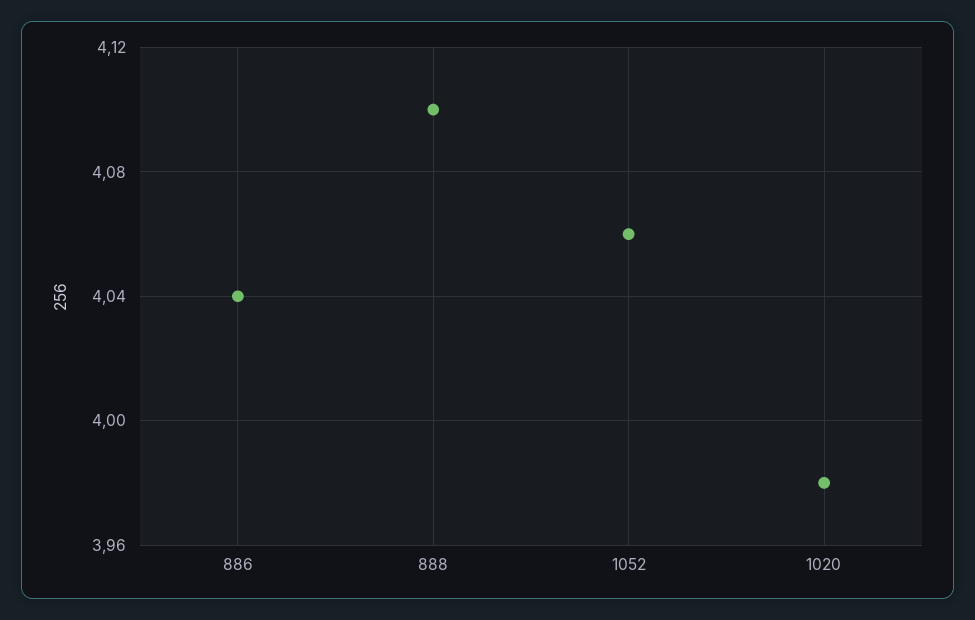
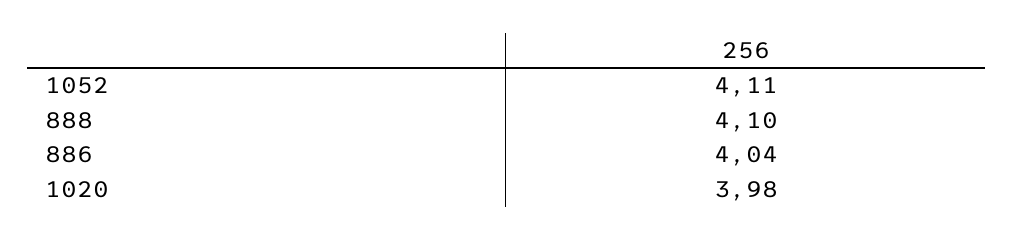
  {
    "886": 4.04,
    "888": 4.1,
-   "1052": 4.06,
+   "1052": 4.11,
    "1020": 3.98
  }

